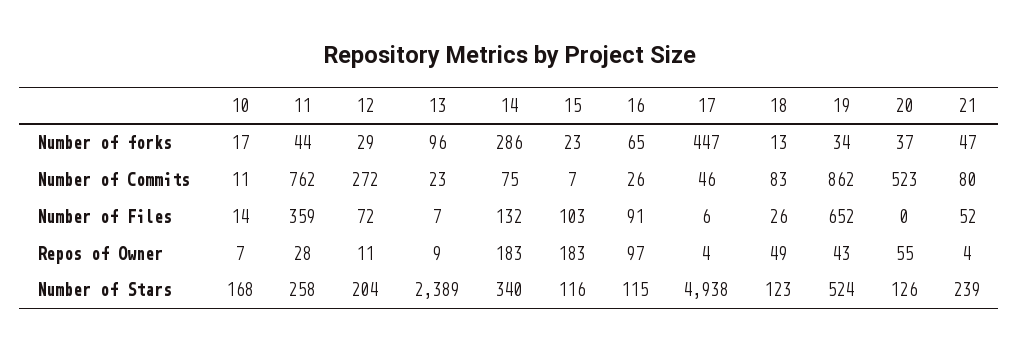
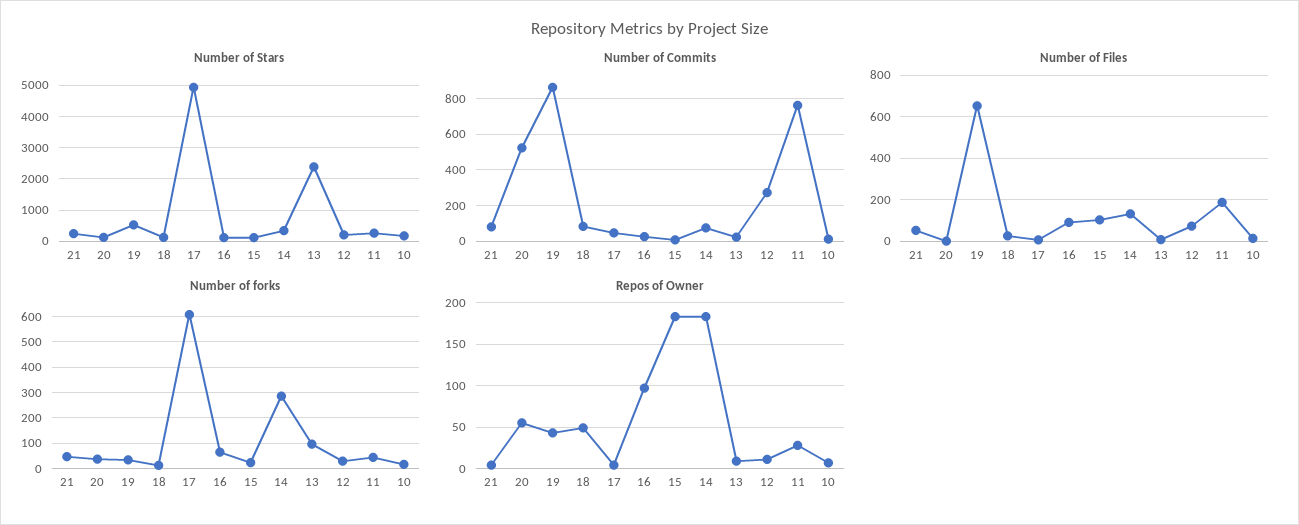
  {
    "Number of forks": {
      "10": 17,
      "11": 44,
      "12": 29,
      "13": 96,
      "14": 286,
      "15": 23,
      "16": 65,
-     "17": 447,
+     "17": 600,
      "18": 13,
      "19": 34,
      "20": 37,
      "21": 47
    },
    "Number of Commits": {
      "10": 11,
      "11": 762,
      "12": 272,
      "13": 23,
      "14": 75,
      "15": 7,
      "16": 26,
      "17": 46,
      "18": 83,
      "19": 862,
      "20": 523,
      "21": 80
    },
    "Number of Files": {
      "10": 14,
-     "11": 359,
+     "11": 200,
      "12": 72,
      "13": 7,
      "14": 132,
      "15": 103,
      "16": 91,
      "17": 6,
      "18": 26,
      "19": 652,
      "20": 0,
      "21": 52
    },
    "Repos of Owner": {
      "10": 7,
      "11": 28,
      "12": 11,
      "13": 9,
      "14": 183,
      "15": 183,
      "16": 97,
      "17": 4,
      "18": 49,
      "19": 43,
      "20": 55,
      "21": 4
    },
    "Number of Stars": {
      "10": 168,
      "11": 258,
      "12": 204,
      "13": 2389,
      "14": 340,
      "15": 116,
      "16": 115,
      "17": 4938,
      "18": 123,
      "19": 524,
      "20": 126,
      "21": 239
    }
  }

